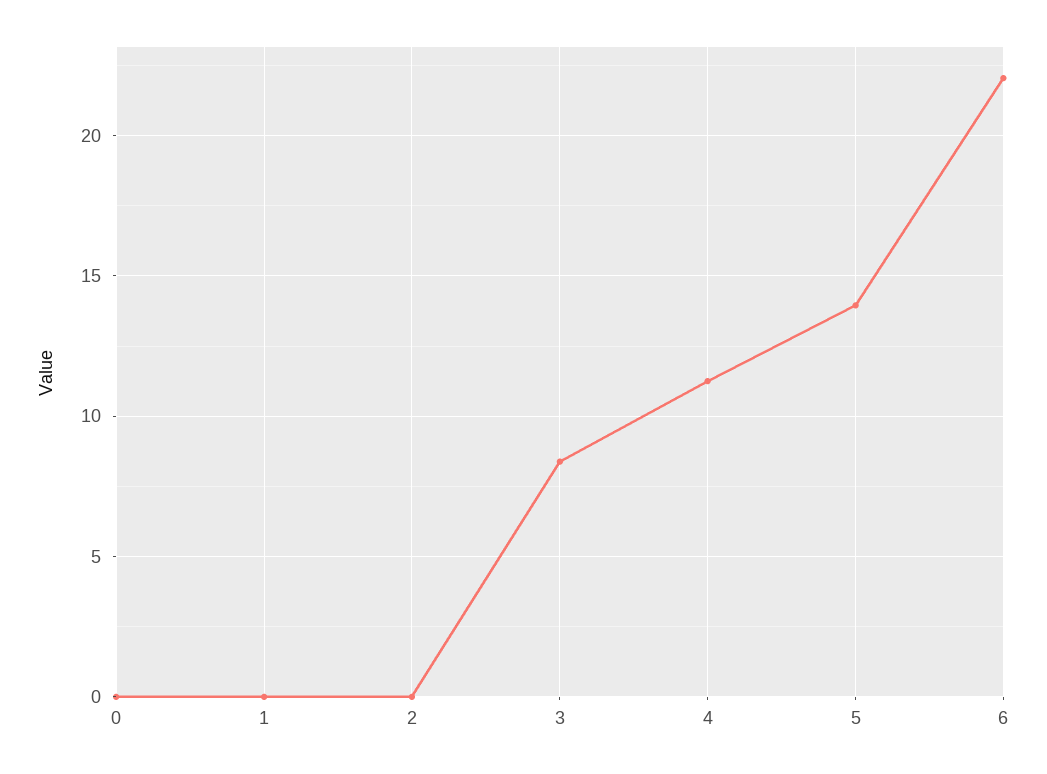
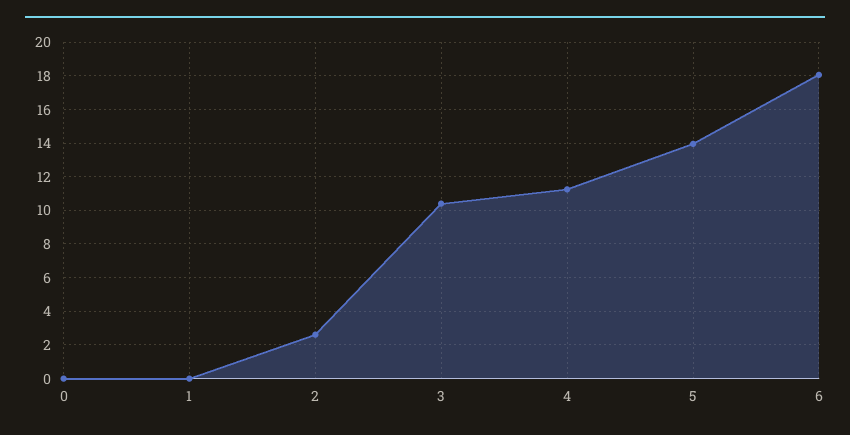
  {
    "0": 0,
    "1": 0,
-   "2": 0,
+   "2": 2.5,
-   "3": 8.5,
+   "3": 10.5,
    "4": 11.5,
    "5": 14,
-   "6": 22
+   "6": 18
  }

